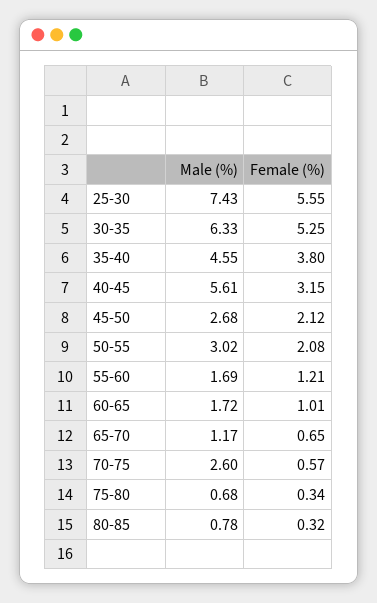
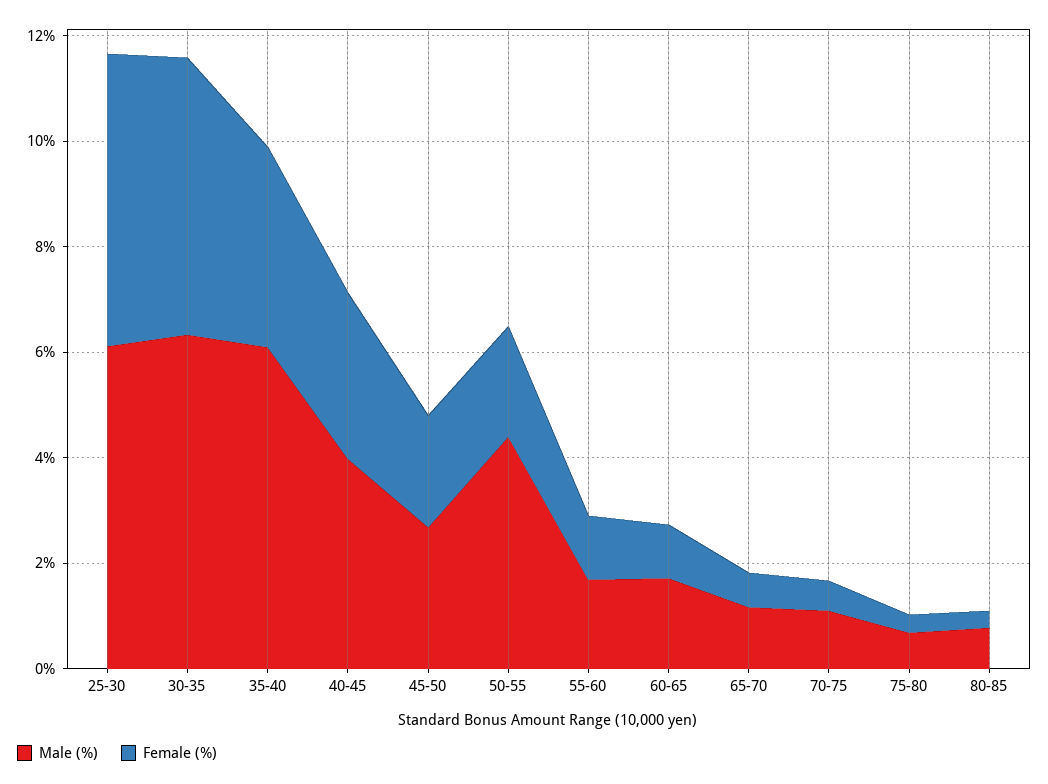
  {
    "Male (%)": {
-     "25-30": 7.43,
+     "25-30": 6,
      "30-35": 6.33,
-     "35-40": 4.55,
+     "35-40": 6,
-     "40-45": 5.61,
+     "40-45": 4,
      "45-50": 2.68,
-     "50-55": 3.02,
+     "50-55": 4.5,
      "55-60": 1.69,
      "60-65": 1.72,
      "65-70": 1.17,
-     "70-75": 2.6,
+     "70-75": 1,
      "75-80": 0.68,
      "80-85": 0.78
    },
    "Female (%)": {
      "25-30": 5.55,
      "30-35": 5.25,
      "35-40": 3.8,
      "40-45": 3.15,
      "45-50": 2.12,
      "50-55": 2.08,
      "55-60": 1.21,
      "60-65": 1.01,
      "65-70": 0.65,
      "70-75": 0.57,
      "75-80": 0.34,
      "80-85": 0.32
    }
  }

